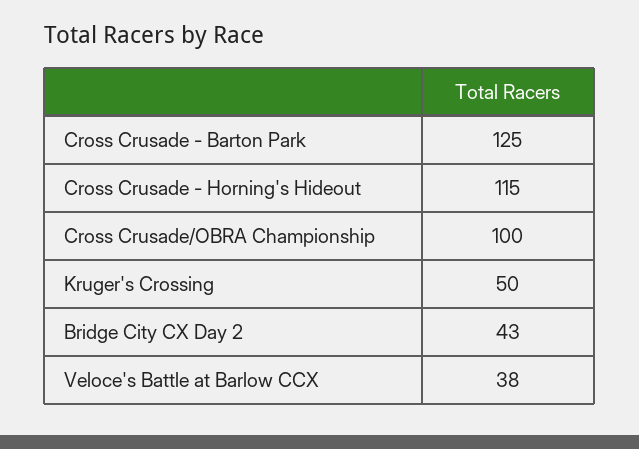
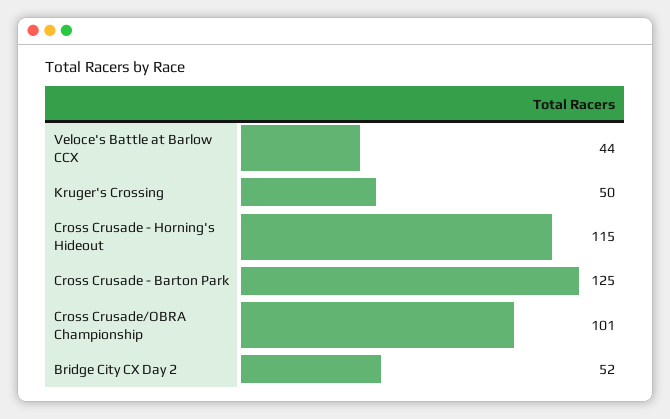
  {
    "Cross Crusade - Barton Park": 125,
    "Cross Crusade - Horning's Hideout": 115,
-   "Cross Crusade/OBRA Championship": 100,
+   "Cross Crusade/OBRA Championship": 101,
    "Kruger's Crossing": 50,
-   "Bridge City CX Day 2": 43,
+   "Bridge City CX Day 2": 52,
-   "Veloce's Battle at Barlow CCX": 38
+   "Veloce's Battle at Barlow CCX": 44
  }

